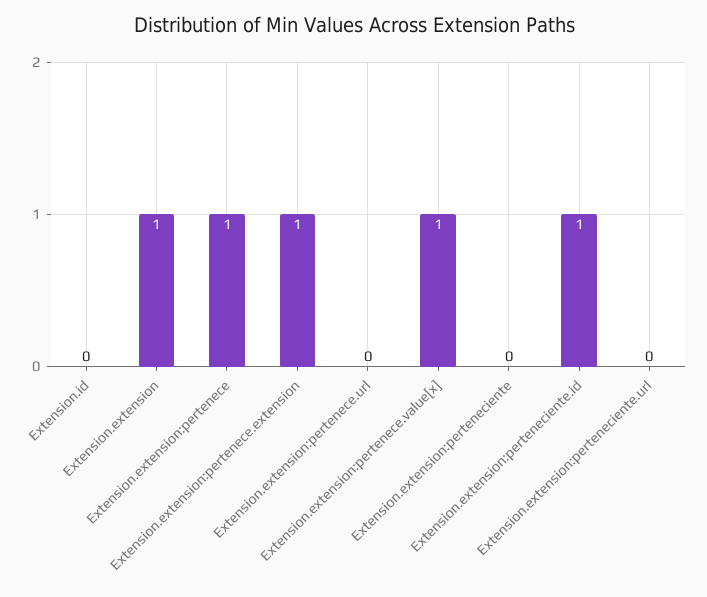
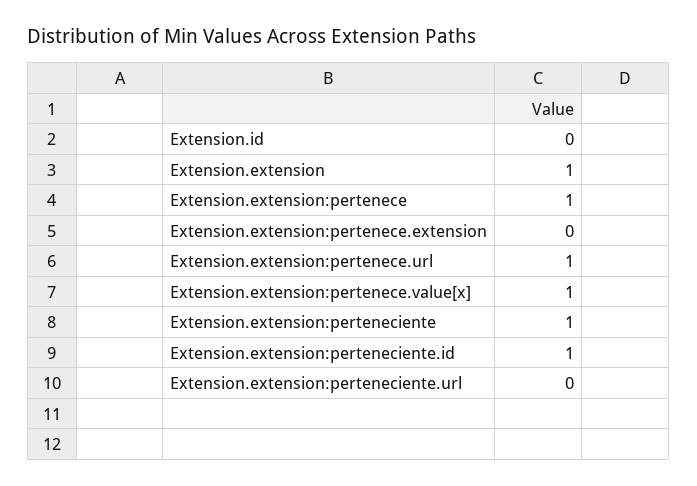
  {
    "Extension.id": 0,
    "Extension.extension": 1,
    "Extension.extension:pertenece": 1,
-   "Extension.extension:pertenece.extension": 1,
+   "Extension.extension:pertenece.extension": 0,
-   "Extension.extension:pertenece.url": 0,
+   "Extension.extension:pertenece.url": 1,
    "Extension.extension:pertenece.value[x]": 1,
-   "Extension.extension:perteneciente": 0,
+   "Extension.extension:perteneciente": 1,
    "Extension.extension:perteneciente.id": 1,
    "Extension.extension:perteneciente.url": 0
  }

